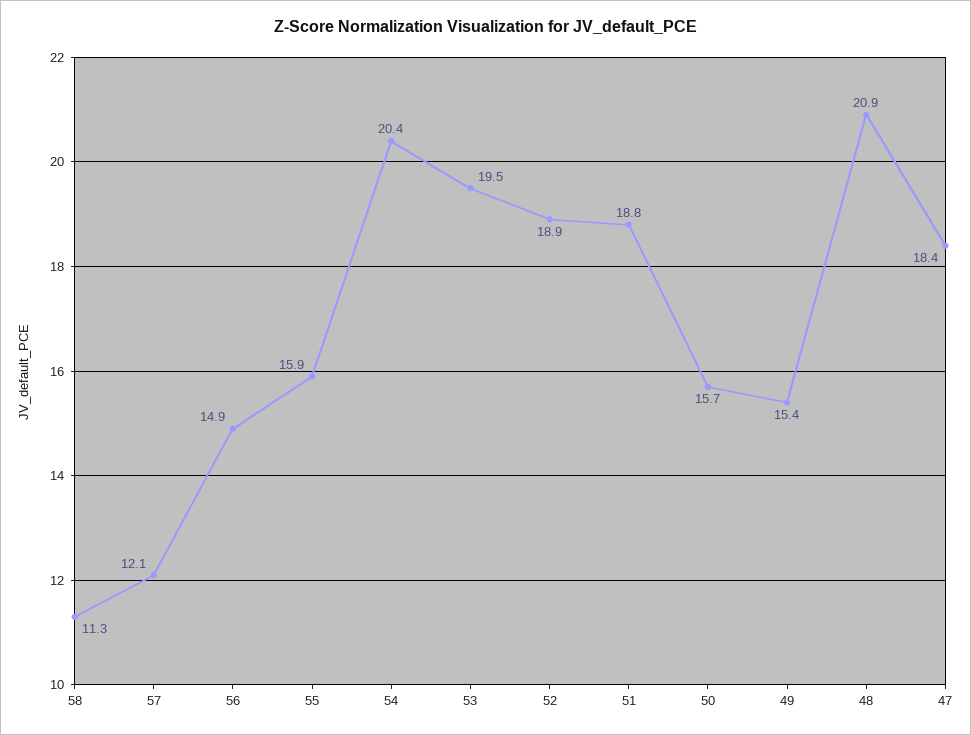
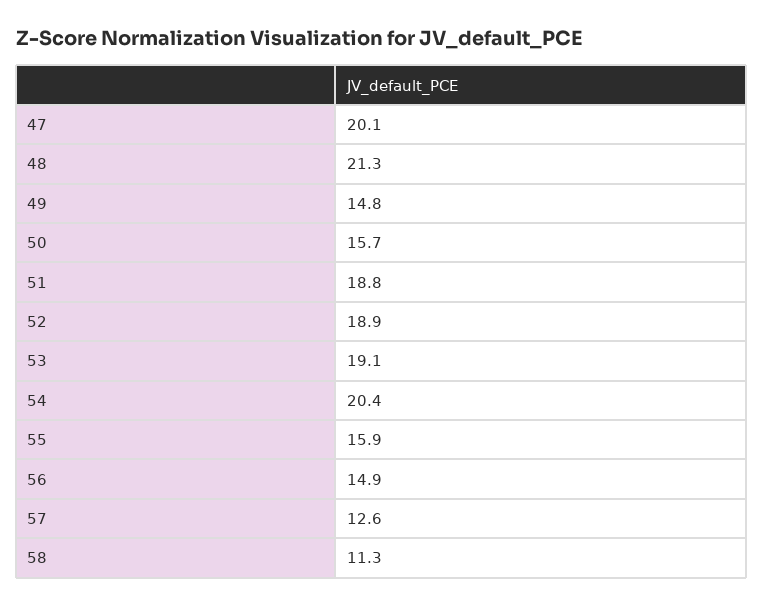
  {
    "58": 11.3,
-   "57": 12.1,
+   "57": 12.6,
    "56": 14.9,
    "55": 15.9,
    "54": 20.4,
-   "53": 19.5,
+   "53": 19.1,
    "52": 18.9,
    "51": 18.8,
    "50": 15.7,
-   "49": 15.4,
+   "49": 14.8,
-   "48": 20.9,
+   "48": 21.3,
-   "47": 18.4
+   "47": 20.1
  }

